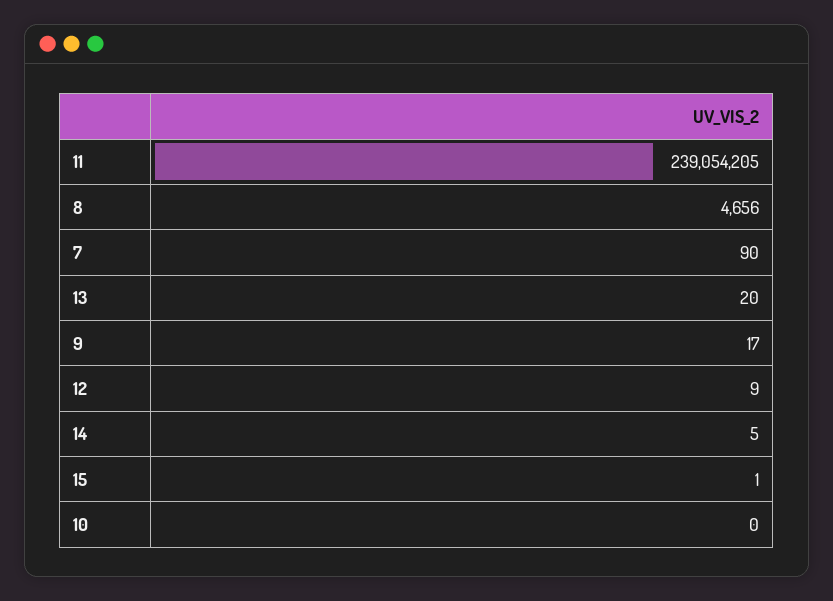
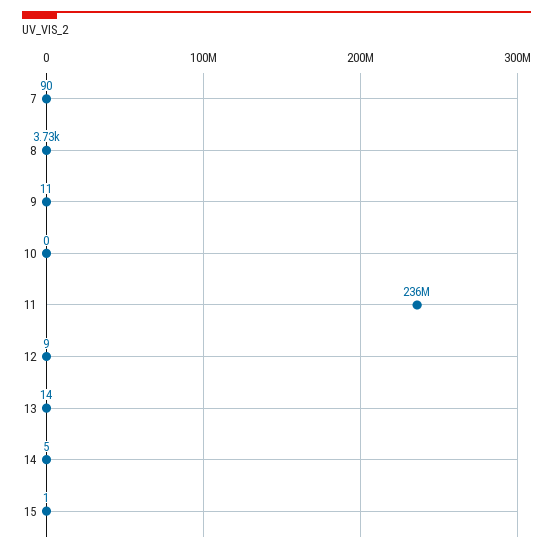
  {
-   "11": 239054205,
+   "11": 236000000,
-   "8": 4656,
+   "8": 3730,
    "7": 90,
-   "13": 20,
+   "13": 14,
-   "9": 17,
+   "9": 11,
    "12": 9,
    "14": 5,
    "15": 1,
    "10": 0
  }

